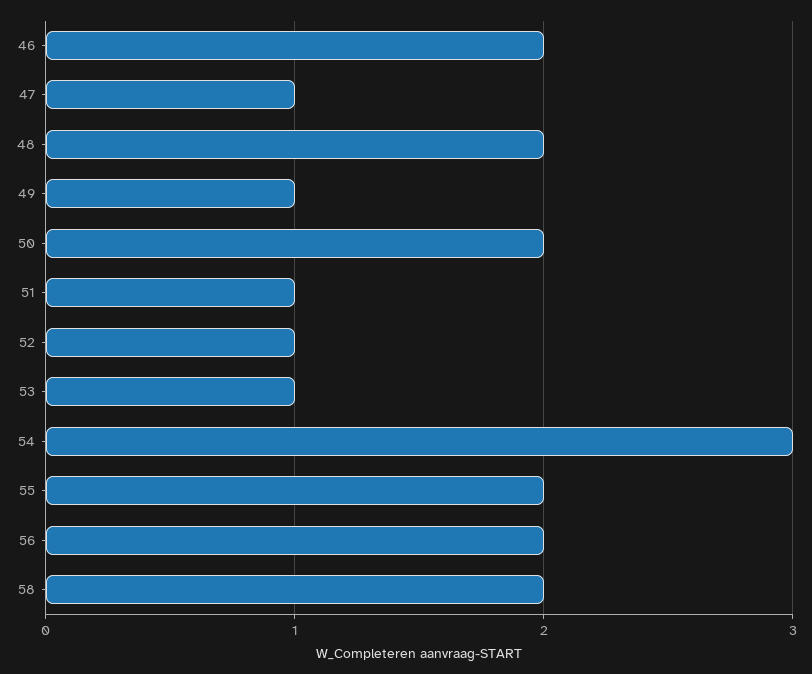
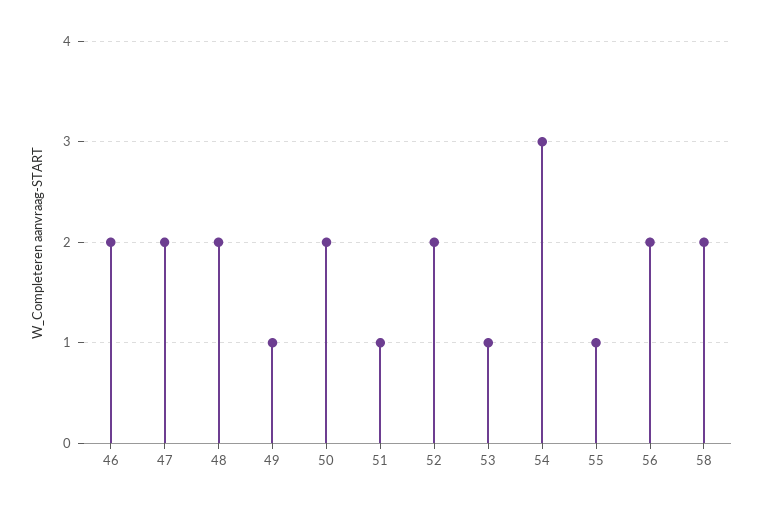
  {
    "46": 2,
-   "47": 1,
+   "47": 2,
    "48": 2,
    "49": 1,
    "50": 2,
    "51": 1,
-   "52": 1,
+   "52": 2,
    "53": 1,
    "54": 3,
-   "55": 2,
+   "55": 1,
    "56": 2,
    "58": 2
  }

